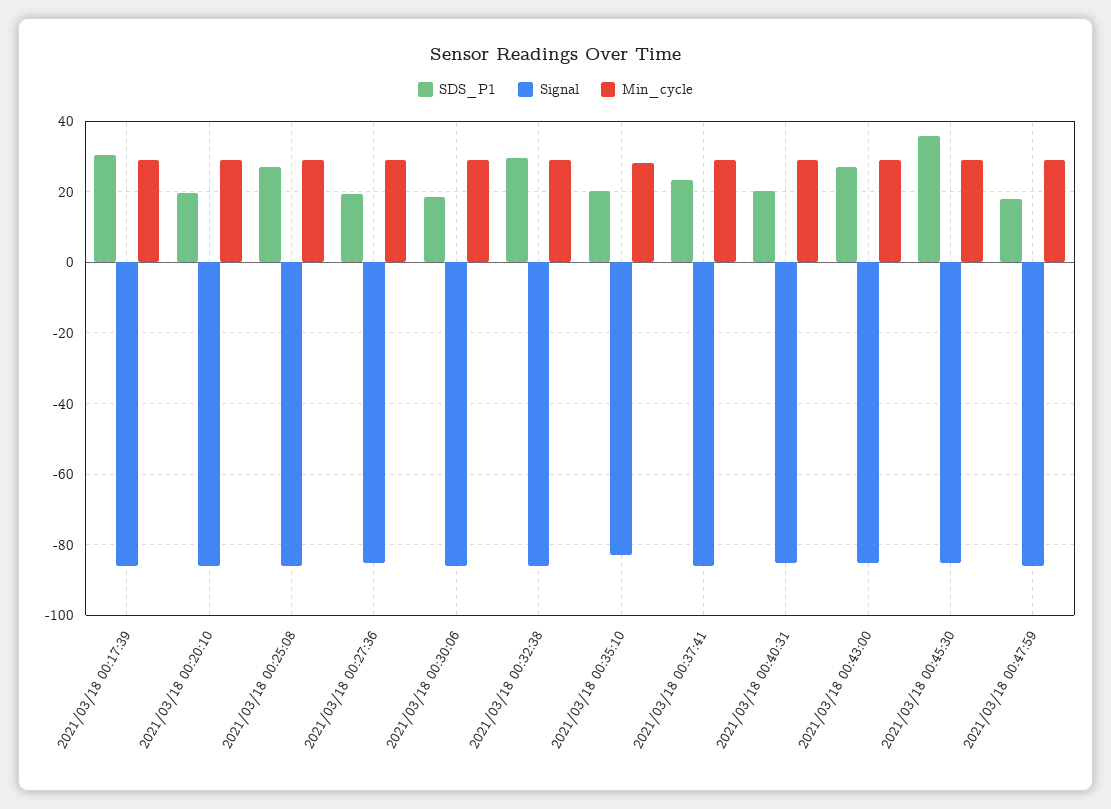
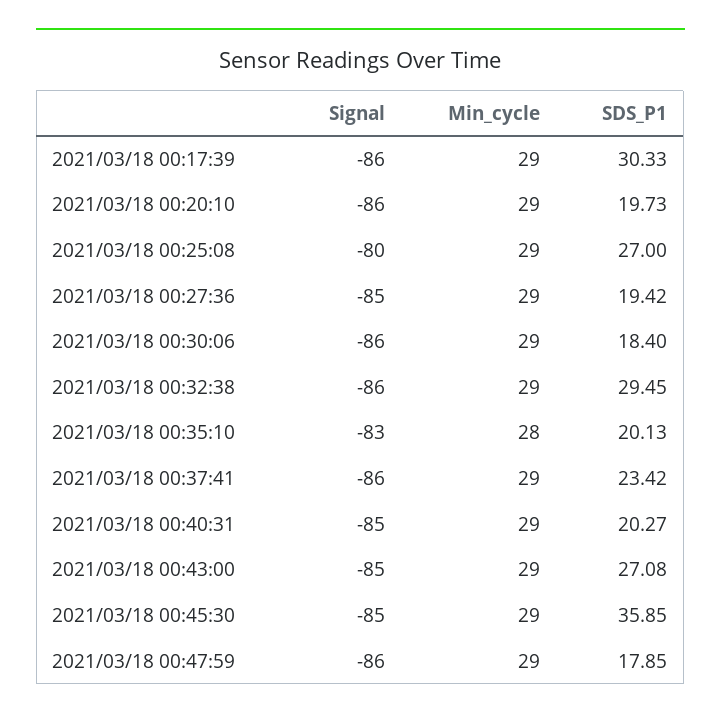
  {
    "SDS_P1": {
      "2021/03/18 00:17:39": 30.33,
      "2021/03/18 00:20:10": 19.73,
      "2021/03/18 00:25:08": 27,
      "2021/03/18 00:27:36": 19.42,
      "2021/03/18 00:30:06": 18.4,
      "2021/03/18 00:32:38": 29.45,
      "2021/03/18 00:35:10": 20.13,
      "2021/03/18 00:37:41": 23.42,
      "2021/03/18 00:40:31": 20.27,
      "2021/03/18 00:43:00": 27.08,
      "2021/03/18 00:45:30": 35.85,
      "2021/03/18 00:47:59": 17.85
    },
    "Signal": {
      "2021/03/18 00:17:39": -86,
      "2021/03/18 00:20:10": -86,
-     "2021/03/18 00:25:08": -86,
+     "2021/03/18 00:25:08": -80,
      "2021/03/18 00:27:36": -85,
      "2021/03/18 00:30:06": -86,
      "2021/03/18 00:32:38": -86,
      "2021/03/18 00:35:10": -83,
      "2021/03/18 00:37:41": -86,
      "2021/03/18 00:40:31": -85,
      "2021/03/18 00:43:00": -85,
      "2021/03/18 00:45:30": -85,
      "2021/03/18 00:47:59": -86
    },
    "Min_cycle": {
      "2021/03/18 00:17:39": 29,
      "2021/03/18 00:20:10": 29,
      "2021/03/18 00:25:08": 29,
      "2021/03/18 00:27:36": 29,
      "2021/03/18 00:30:06": 29,
      "2021/03/18 00:32:38": 29,
      "2021/03/18 00:35:10": 28,
      "2021/03/18 00:37:41": 29,
      "2021/03/18 00:40:31": 29,
      "2021/03/18 00:43:00": 29,
      "2021/03/18 00:45:30": 29,
      "2021/03/18 00:47:59": 29
    }
  }

